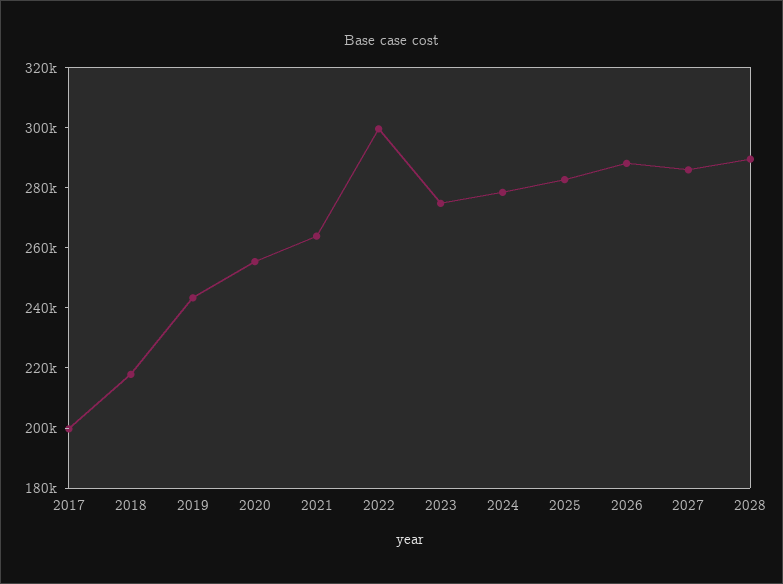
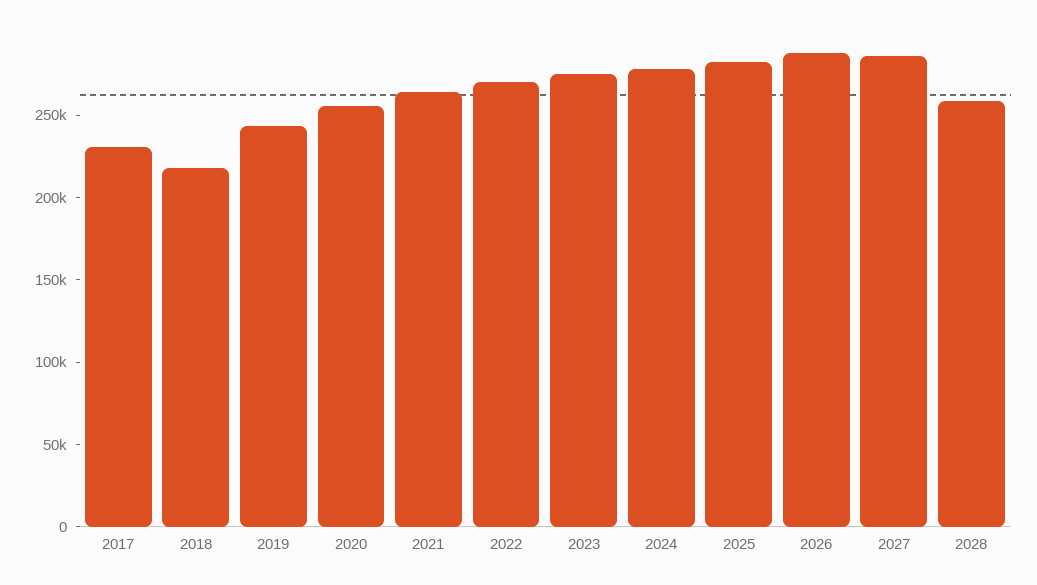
  {
-   "2017": 200000,
+   "2017": 230000,
    "2018": 220000,
    "2019": 245000,
    "2020": 255000,
    "2021": 265000,
-   "2022": 300000,
+   "2022": 270000,
    "2023": 275000,
    "2024": 280000,
    "2025": 285000,
    "2026": 290000,
    "2027": 285000,
-   "2028": 290000
+   "2028": 260000
  }

